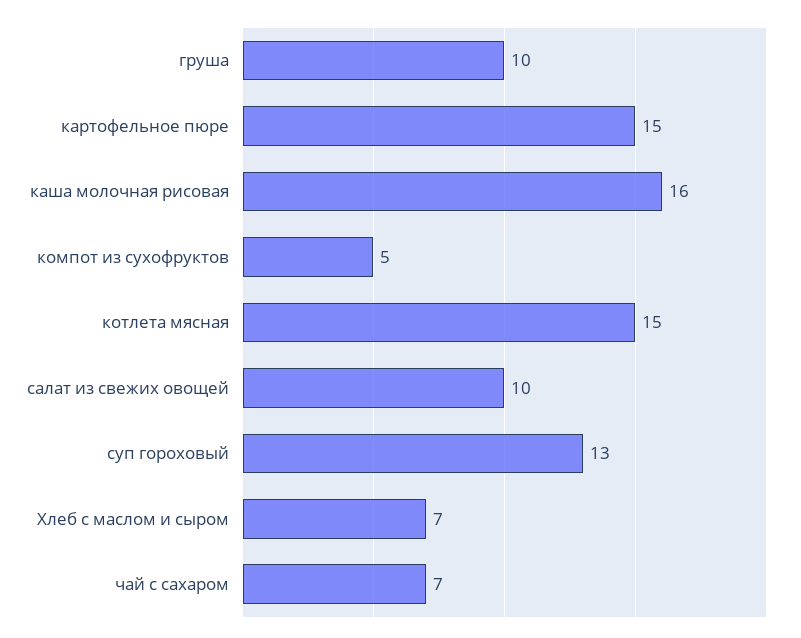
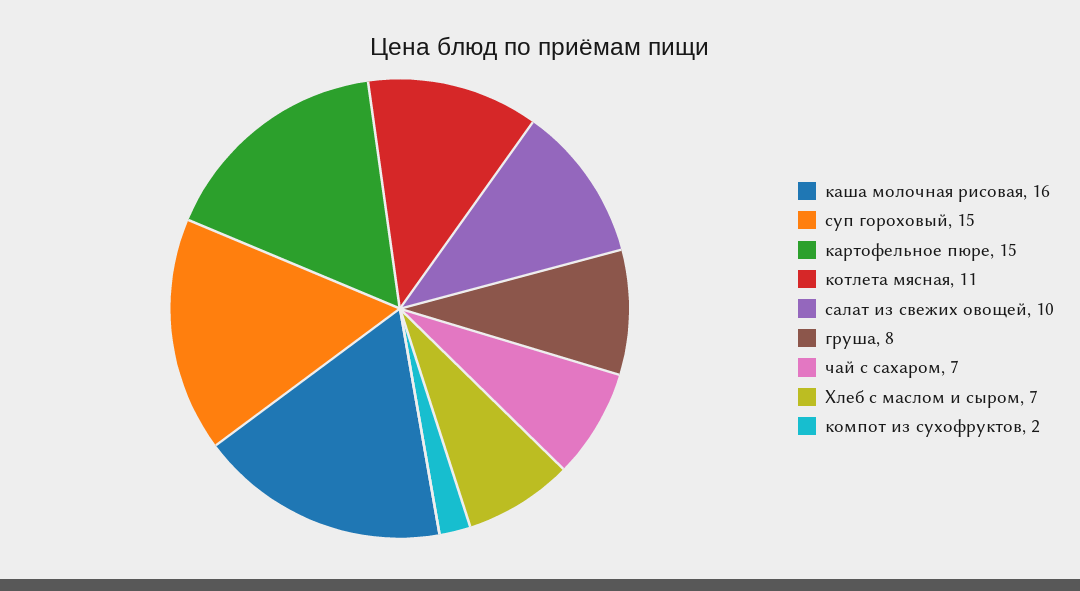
  {
-   "груша": 10,
+   "груша": 8,
    "картофельное пюре": 15,
    "каша молочная рисовая": 16,
-   "компот из сухофруктов": 5,
+   "компот из сухофруктов": 2,
-   "котлета мясная": 15,
+   "котлета мясная": 11,
    "салат из свежих овощей": 10,
-   "суп гороховый": 13,
+   "суп гороховый": 15,
    "Хлеб с маслом и сыром": 7,
    "чай с сахаром": 7
  }

